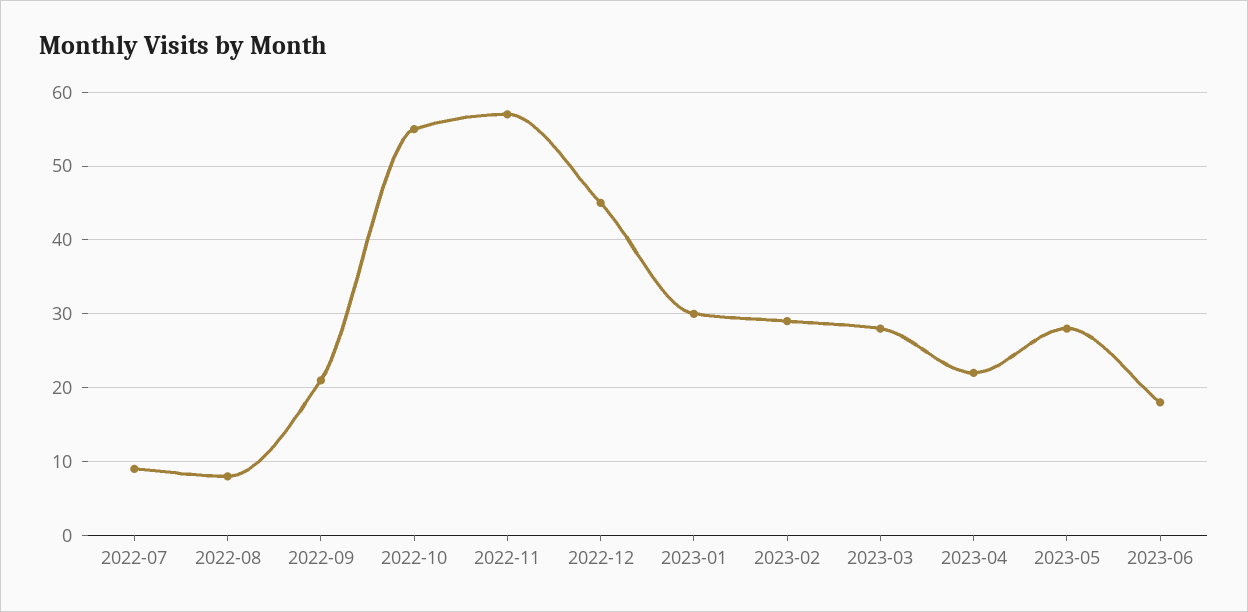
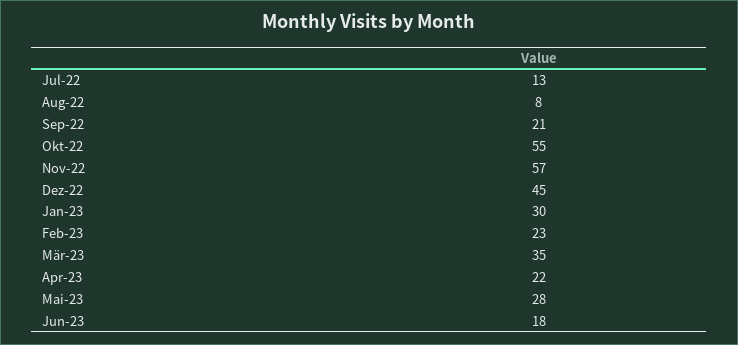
  {
-   "2022-07": 9,
+   "2022-07": 13,
    "2022-08": 8,
    "2022-09": 21,
    "2022-10": 55,
    "2022-11": 57,
    "2022-12": 45,
    "2023-01": 30,
-   "2023-02": 29,
+   "2023-02": 23,
-   "2023-03": 28,
+   "2023-03": 35,
    "2023-04": 22,
    "2023-05": 28,
    "2023-06": 18
  }

